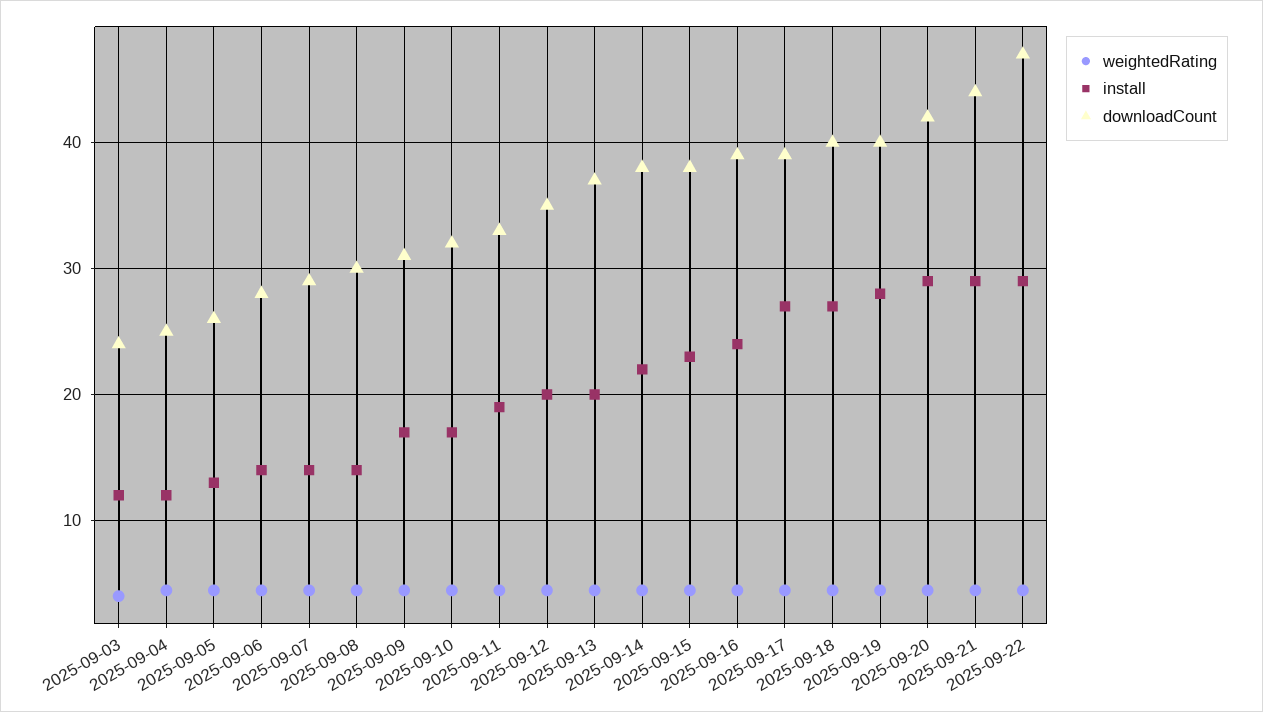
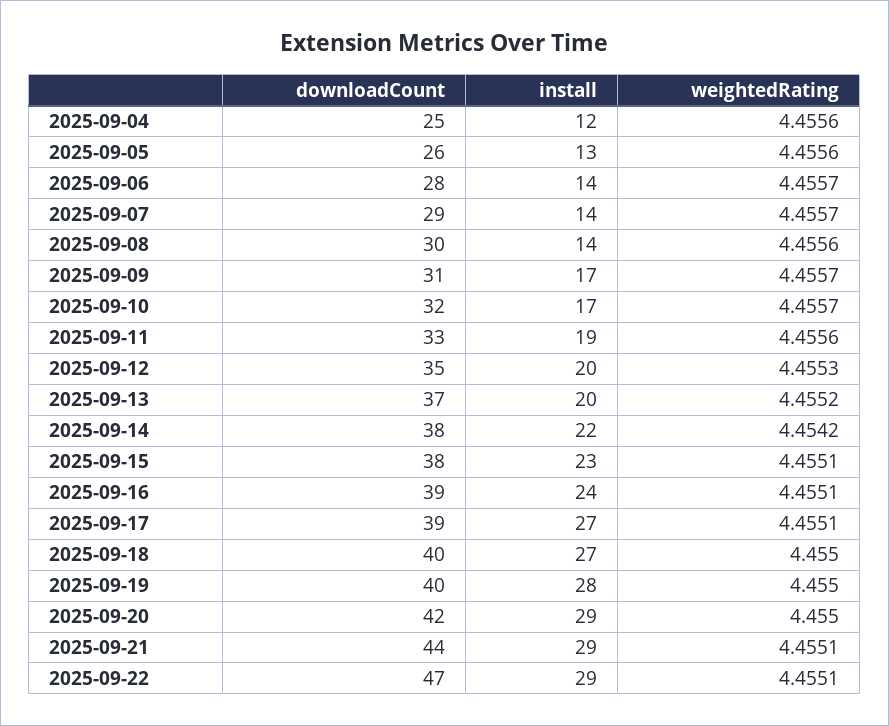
  {
    "weightedRating": {
-     "2025-09-03": 4,
      "2025-09-04": 4.4556,
      "2025-09-05": 4.4556,
      "2025-09-06": 4.4557,
      "2025-09-07": 4.4557,
      "2025-09-08": 4.4556,
      "2025-09-09": 4.4557,
      "2025-09-10": 4.4557,
      "2025-09-11": 4.4556,
      "2025-09-12": 4.4553,
      "2025-09-13": 4.4552,
      "2025-09-14": 4.4542,
      "2025-09-15": 4.4551,
      "2025-09-16": 4.4551,
      "2025-09-17": 4.4551,
      "2025-09-18": 4.455,
      "2025-09-19": 4.455,
      "2025-09-20": 4.455,
      "2025-09-21": 4.4551,
      "2025-09-22": 4.4551
    },
    "install": {
-     "2025-09-03": 12,
      "2025-09-04": 12,
      "2025-09-05": 13,
      "2025-09-06": 14,
      "2025-09-07": 14,
      "2025-09-08": 14,
      "2025-09-09": 17,
      "2025-09-10": 17,
      "2025-09-11": 19,
      "2025-09-12": 20,
      "2025-09-13": 20,
      "2025-09-14": 22,
      "2025-09-15": 23,
      "2025-09-16": 24,
      "2025-09-17": 27,
      "2025-09-18": 27,
      "2025-09-19": 28,
      "2025-09-20": 29,
      "2025-09-21": 29,
      "2025-09-22": 29
    },
    "downloadCount": {
-     "2025-09-03": 24,
      "2025-09-04": 25,
      "2025-09-05": 26,
      "2025-09-06": 28,
      "2025-09-07": 29,
      "2025-09-08": 30,
      "2025-09-09": 31,
      "2025-09-10": 32,
      "2025-09-11": 33,
      "2025-09-12": 35,
      "2025-09-13": 37,
      "2025-09-14": 38,
      "2025-09-15": 38,
      "2025-09-16": 39,
      "2025-09-17": 39,
      "2025-09-18": 40,
      "2025-09-19": 40,
      "2025-09-20": 42,
      "2025-09-21": 44,
      "2025-09-22": 47
    }
  }

